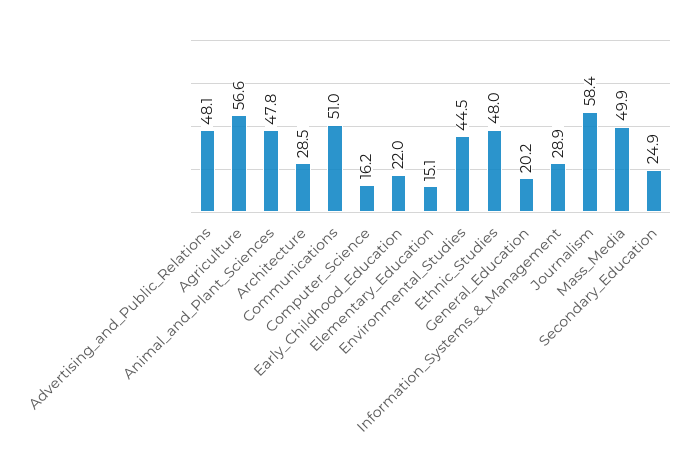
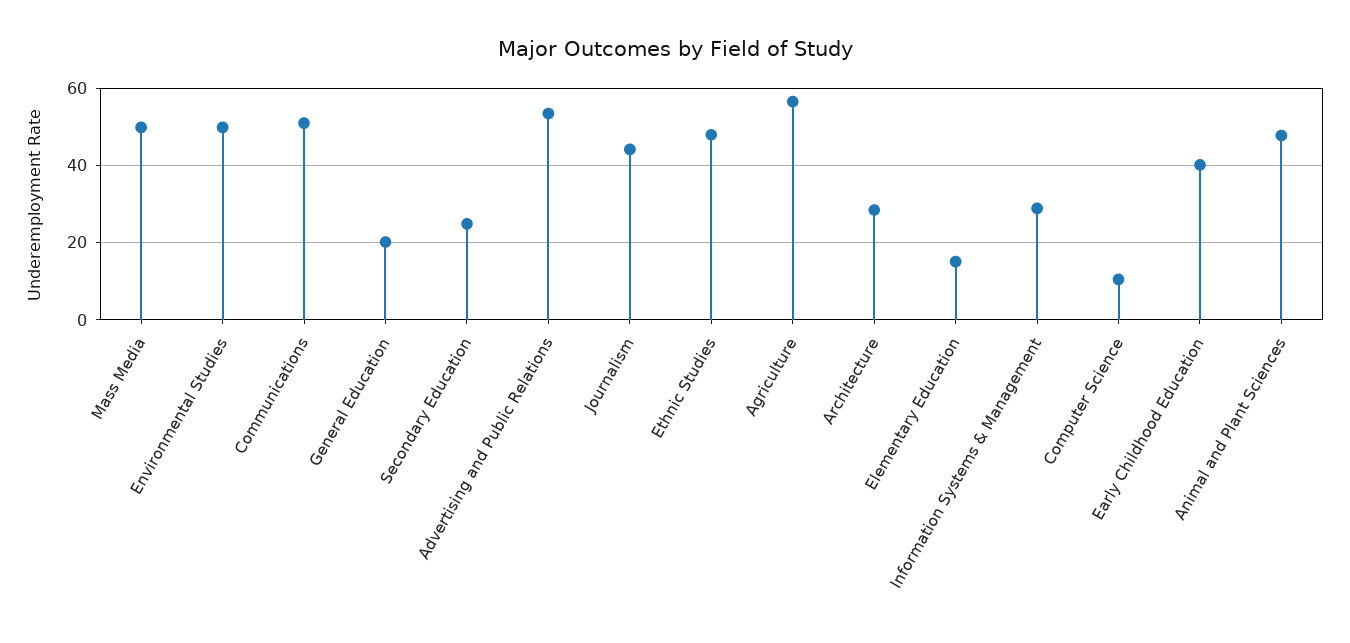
  {
-   "Advertising_and_Public_Relations": 48.1,
+   "Advertising_and_Public_Relations": 54,
    "Agriculture": 56.6,
    "Animal_and_Plant_Sciences": 47.8,
    "Architecture": 28.5,
    "Communications": 51,
-   "Computer_Science": 16.2,
+   "Computer_Science": 10,
-   "Early_Childhood_Education": 22,
+   "Early_Childhood_Education": 40,
    "Elementary_Education": 15.1,
-   "Environmental_Studies": 44.5,
+   "Environmental_Studies": 50,
    "Ethnic_Studies": 48,
    "General_Education": 20.2,
    "Information_Systems_&_Management": 28.9,
-   "Journalism": 58.4,
+   "Journalism": 44,
    "Mass_Media": 49.9,
    "Secondary_Education": 24.9
  }

